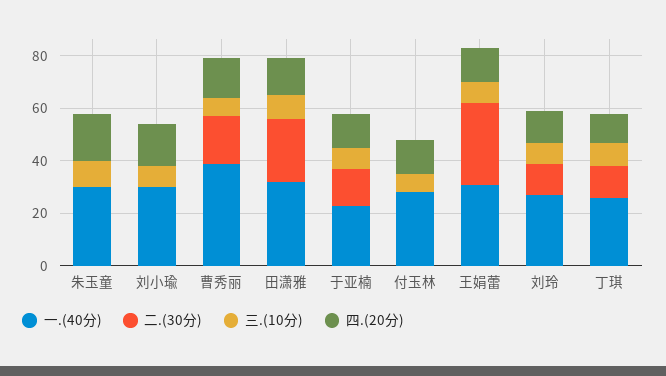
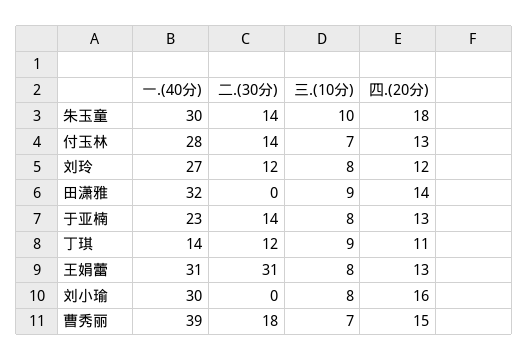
  {
    "一.(40分)": {
      "朱玉童": 30,
      "刘小瑜": 30,
      "曹秀丽": 39,
      "田潇雅": 32,
      "于亚楠": 23,
      "付玉林": 28,
      "王娟蕾": 31,
      "刘玲": 27,
-     "丁琪": 25
+     "丁琪": 14
    },
    "二.(30分)": {
-     "朱玉童": 0,
+     "朱玉童": 14,
      "刘小瑜": 0,
      "曹秀丽": 18,
-     "田潇雅": 25,
+     "田潇雅": 0,
      "于亚楠": 14,
-     "付玉林": 0,
+     "付玉林": 14,
      "王娟蕾": 31,
      "刘玲": 12,
      "丁琪": 12
    },
    "三.(10分)": {
      "朱玉童": 10,
      "刘小瑜": 8,
      "曹秀丽": 7,
      "田潇雅": 9,
      "于亚楠": 8,
      "付玉林": 7,
      "王娟蕾": 8,
      "刘玲": 8,
      "丁琪": 9
    },
    "四.(20分)": {
      "朱玉童": 18,
      "刘小瑜": 16,
      "曹秀丽": 15,
      "田潇雅": 14,
      "于亚楠": 13,
      "付玉林": 13,
      "王娟蕾": 13,
      "刘玲": 12,
      "丁琪": 11
    }
  }

